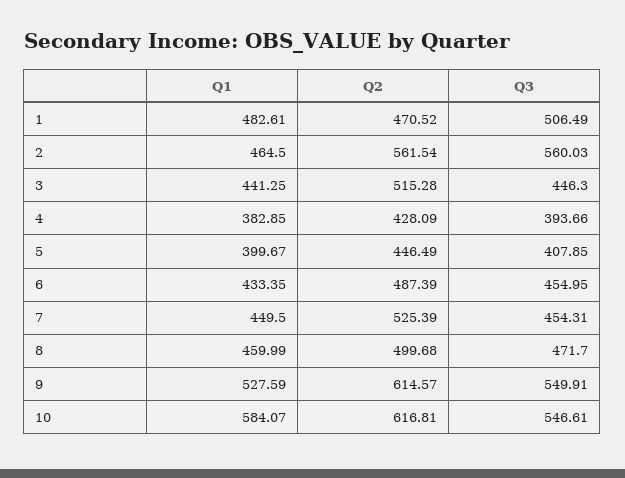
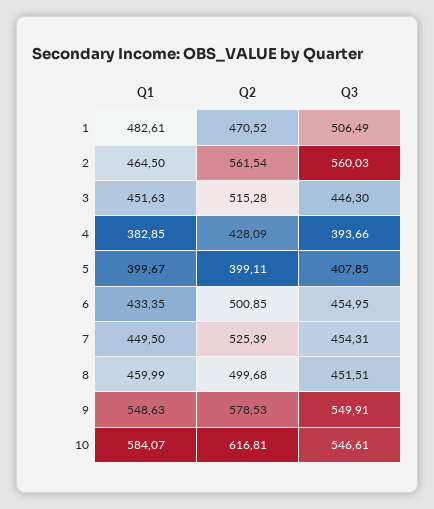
  {
    "Q1": {
      "1": 482.61,
      "2": 464.5,
-     "3": 441.25,
+     "3": 451.63,
      "4": 382.85,
      "5": 399.67,
      "6": 433.35,
      "7": 449.5,
      "8": 459.99,
-     "9": 527.59,
+     "9": 548.63,
      "10": 584.07
    },
    "Q2": {
      "1": 470.52,
      "2": 561.54,
      "3": 515.28,
      "4": 428.09,
-     "5": 446.49,
+     "5": 399.11,
-     "6": 487.39,
+     "6": 500.85,
      "7": 525.39,
      "8": 499.68,
-     "9": 614.57,
+     "9": 578.53,
      "10": 616.81
    },
    "Q3": {
      "1": 506.49,
      "2": 560.03,
      "3": 446.3,
      "4": 393.66,
      "5": 407.85,
      "6": 454.95,
      "7": 454.31,
-     "8": 471.7,
+     "8": 451.51,
      "9": 549.91,
      "10": 546.61
    }
  }

